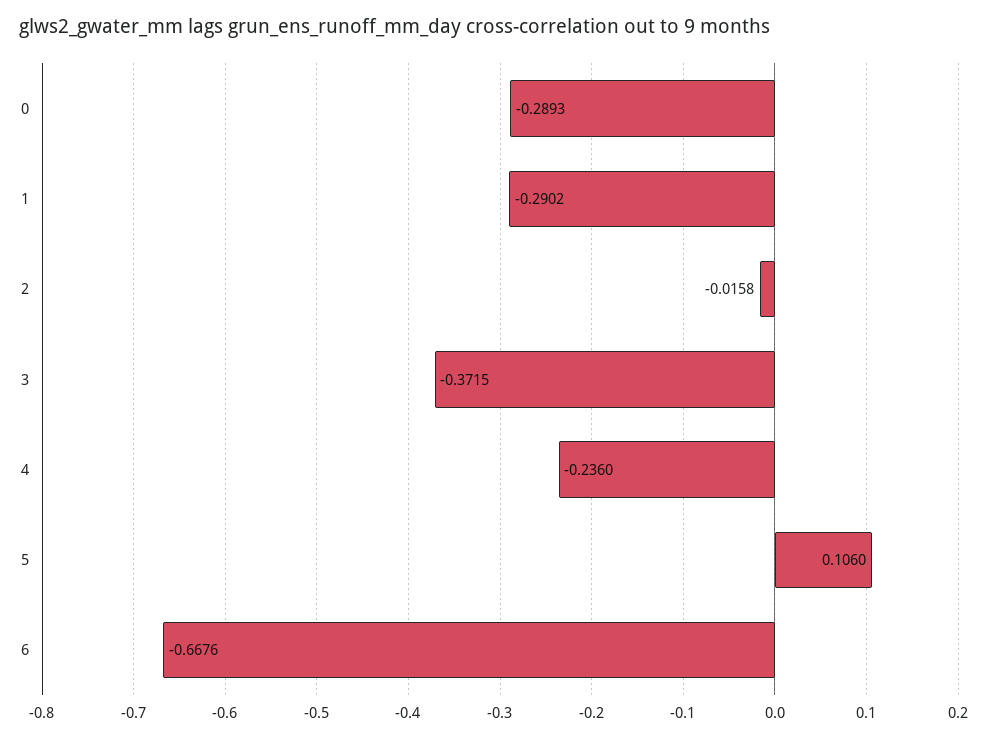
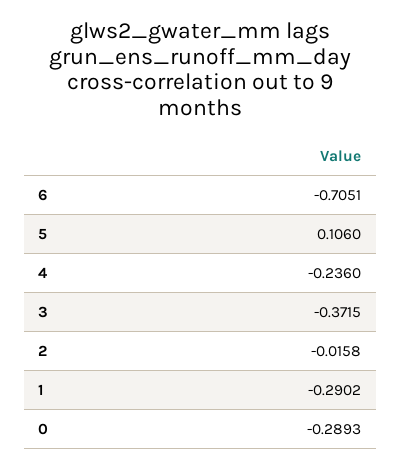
  {
    "0": -0.2893,
    "1": -0.2902,
    "2": -0.0158,
    "3": -0.3715,
    "4": -0.236,
    "5": 0.106,
-   "6": -0.6676
+   "6": -0.7051
  }

